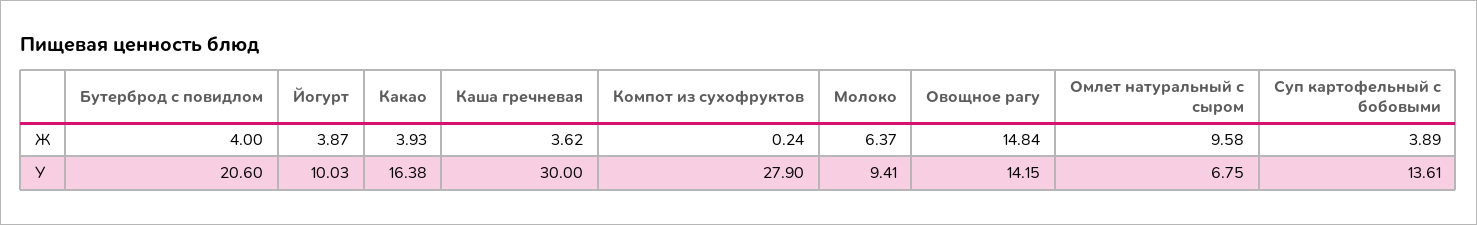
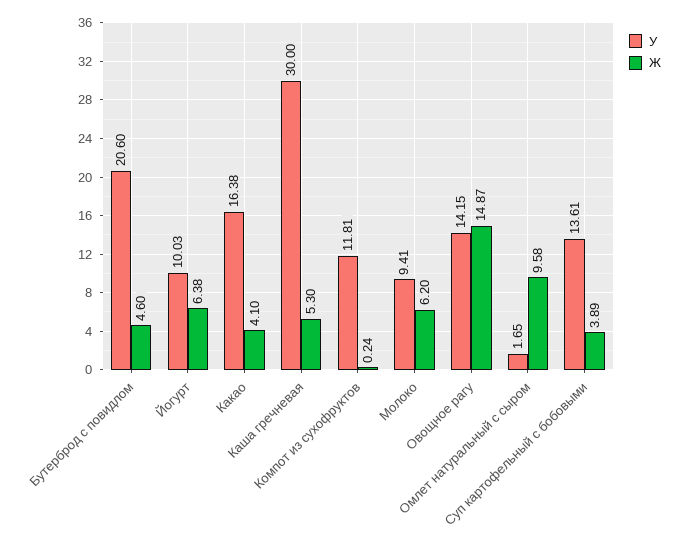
  {
    "Ж": {
-     "Бутерброд с повидлом": 4,
+     "Бутерброд с повидлом": 4.6,
-     "Йогурт": 3.87,
+     "Йогурт": 6.38,
-     "Какао": 3.93,
+     "Какао": 4.1,
-     "Каша гречневая": 3.62,
+     "Каша гречневая": 5.3,
      "Компот из сухофруктов": 0.24,
-     "Молоко": 6.37,
+     "Молоко": 6.2,
-     "Овощное рагу": 14.84,
+     "Овощное рагу": 14.87,
      "Омлет натуральный с сыром": 9.58,
      "Суп картофельный с бобовыми": 3.89
    },
    "У": {
      "Бутерброд с повидлом": 20.6,
      "Йогурт": 10.03,
      "Какао": 16.38,
      "Каша гречневая": 30,
-     "Компот из сухофруктов": 27.9,
+     "Компот из сухофруктов": 11.81,
      "Молоко": 9.41,
      "Овощное рагу": 14.15,
-     "Омлет натуральный с сыром": 6.75,
+     "Омлет натуральный с сыром": 1.65,
      "Суп картофельный с бобовыми": 13.61
    }
  }

